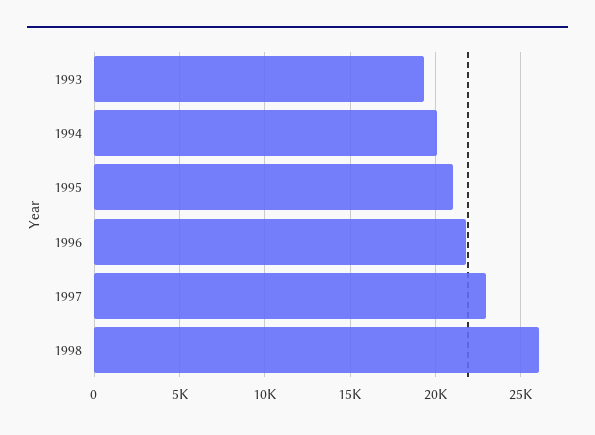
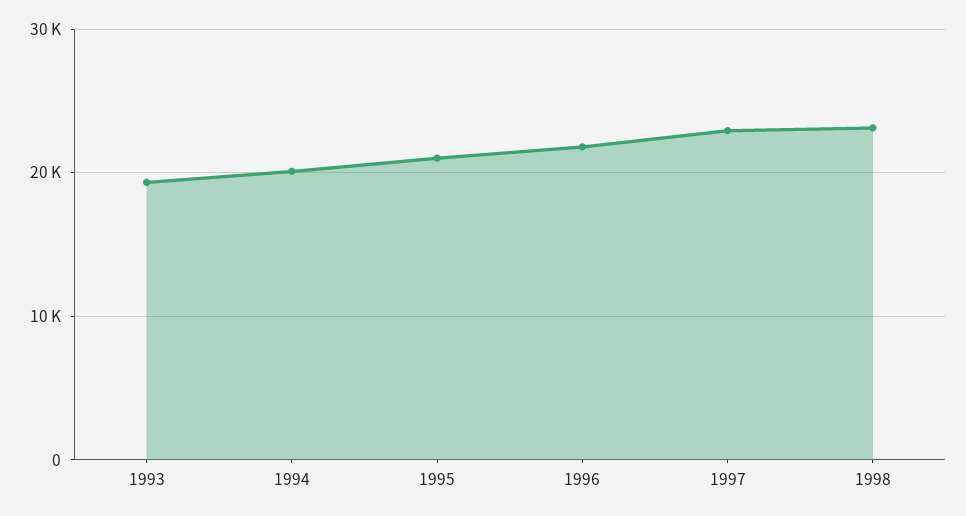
  {
    "1993": 19500,
    "1994": 20000,
    "1995": 21000,
    "1996": 22000,
    "1997": 23000,
-   "1998": 26000
+   "1998": 23000
  }

